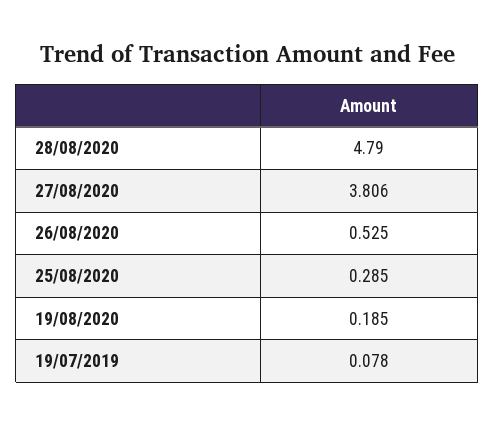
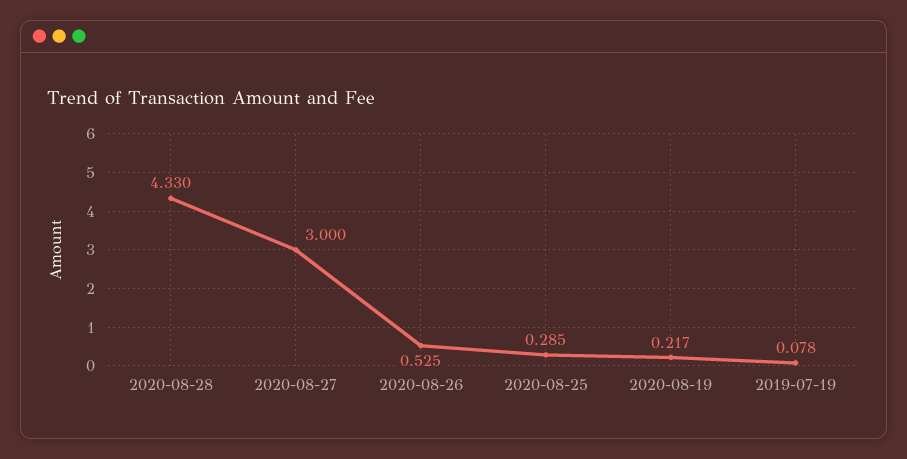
  {
-   "28/08/2020": 4.79,
+   "28/08/2020": 4.33,
-   "27/08/2020": 3.806,
+   "27/08/2020": 3,
    "26/08/2020": 0.525,
    "25/08/2020": 0.285,
-   "19/08/2020": 0.185,
+   "19/08/2020": 0.217,
    "19/07/2019": 0.078
  }

